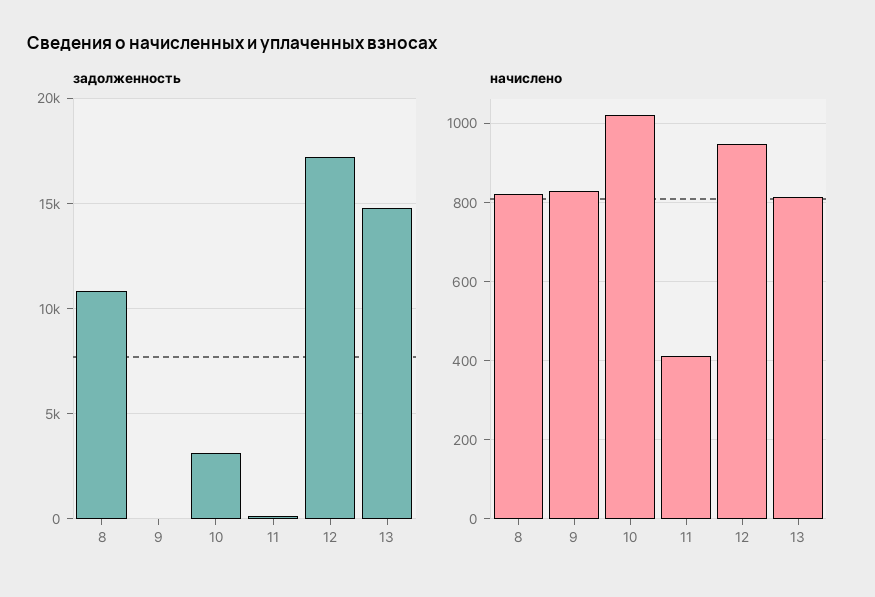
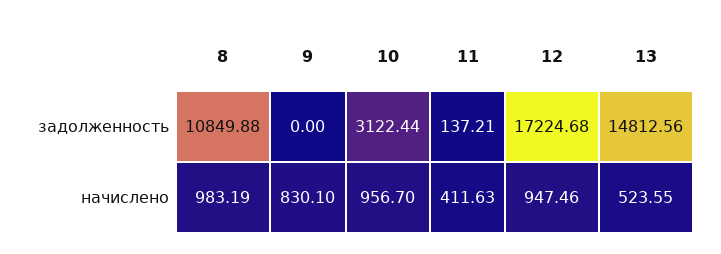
  {
    "задолженность": {
      "8": 10849.88,
      "9": 0,
      "10": 3122.44,
      "11": 137.21,
      "12": 17224.68,
      "13": 14812.56
    },
    "начислено": {
-     "8": 820,
+     "8": 983.19,
      "9": 830.1,
-     "10": 1020,
+     "10": 956.7,
      "11": 411.63,
      "12": 947.46,
-     "13": 820
+     "13": 523.55
    }
  }

